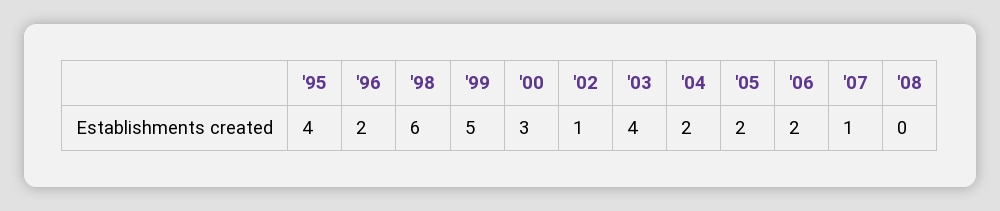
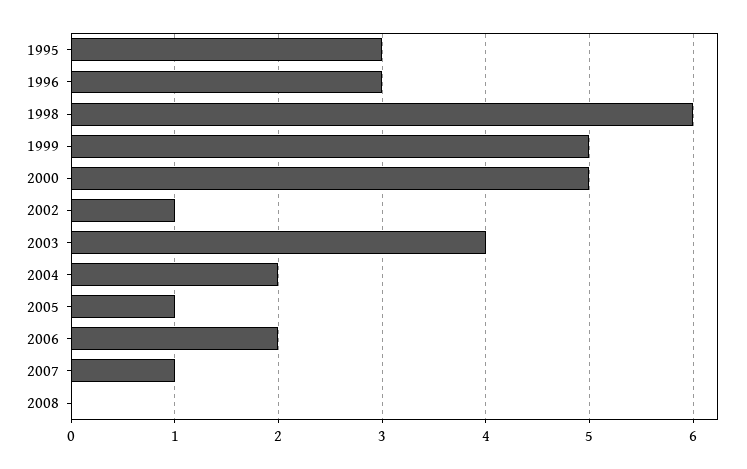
  {
-   "'95": 4,
+   "'95": 3,
-   "'96": 2,
+   "'96": 3,
    "'98": 6,
    "'99": 5,
-   "'00": 3,
+   "'00": 5,
    "'02": 1,
    "'03": 4,
    "'04": 2,
-   "'05": 2,
+   "'05": 1,
    "'06": 2,
    "'07": 1,
    "'08": 0
  }

